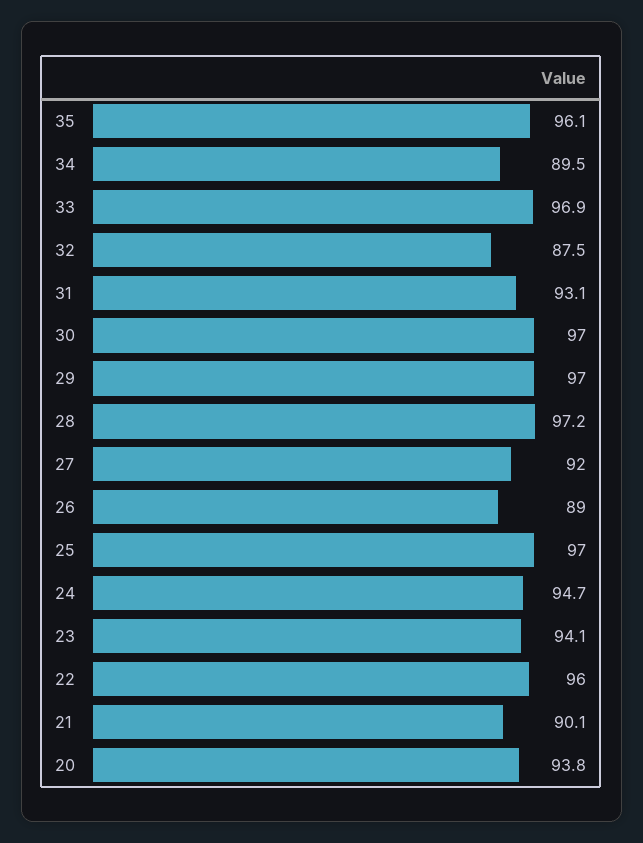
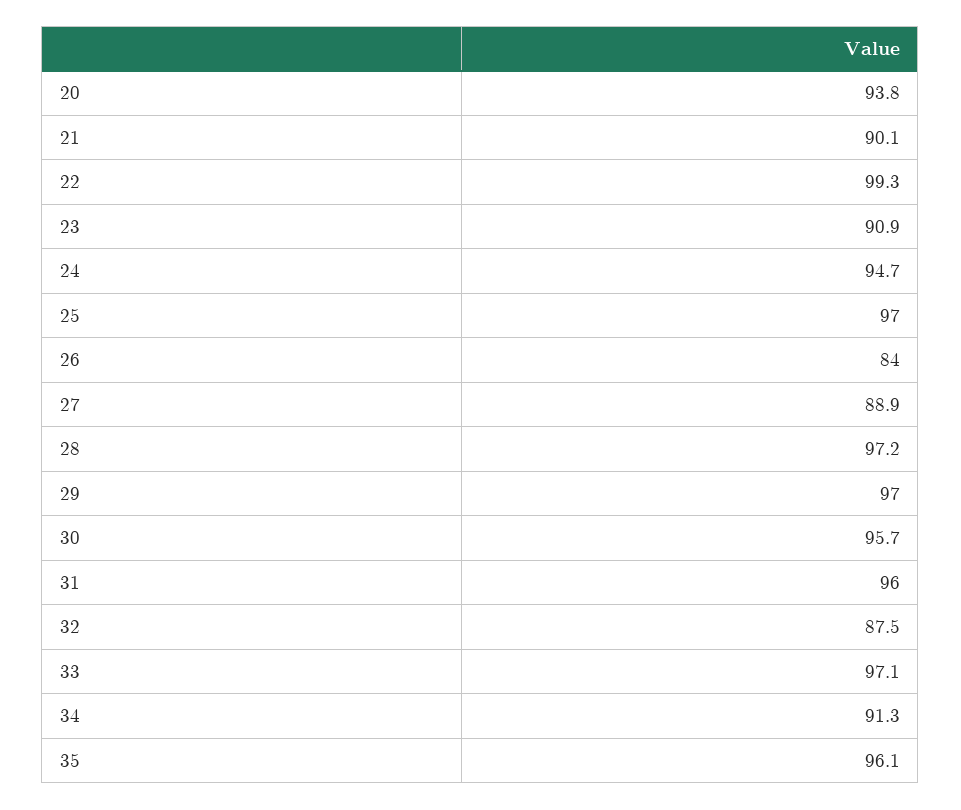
  {
    "35": 96.1,
-   "34": 89.5,
+   "34": 91.3,
-   "33": 96.9,
+   "33": 97.1,
    "32": 87.5,
-   "31": 93.1,
+   "31": 96,
-   "30": 97,
+   "30": 95.7,
    "29": 97,
    "28": 97.2,
-   "27": 92,
+   "27": 88.9,
-   "26": 89,
+   "26": 84,
    "25": 97,
    "24": 94.7,
-   "23": 94.1,
+   "23": 90.9,
-   "22": 96,
+   "22": 99.3,
    "21": 90.1,
    "20": 93.8
  }

